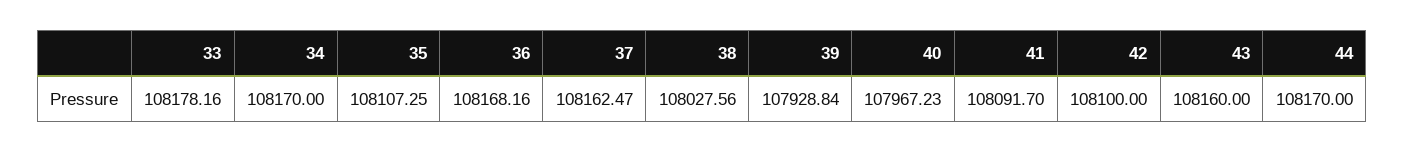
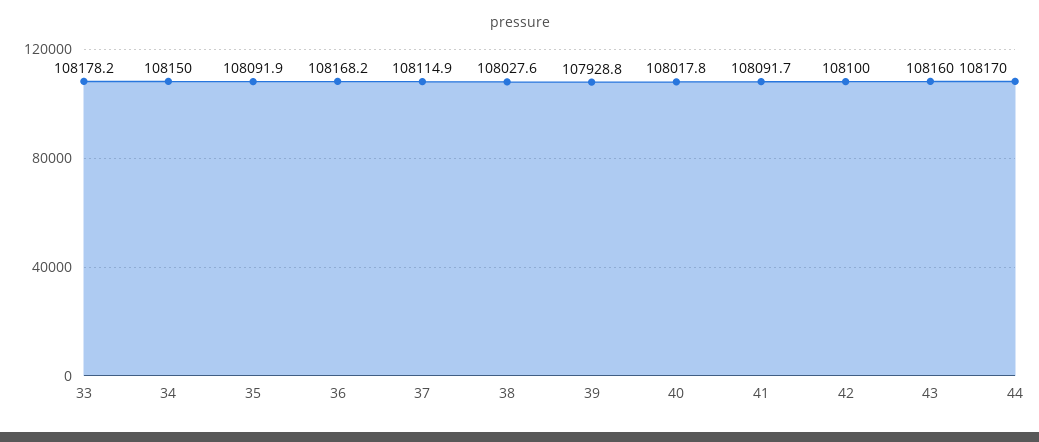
  {
    "33": 108178.16,
-   "34": 108170,
+   "34": 108150,
-   "35": 108107.25,
+   "35": 108091.9,
    "36": 108168.16,
-   "37": 108162.47,
+   "37": 108114.9,
    "38": 108027.56,
    "39": 107928.84,
-   "40": 107967.23,
+   "40": 108017.8,
    "41": 108091.7,
    "42": 108100,
    "43": 108160,
    "44": 108170
  }

